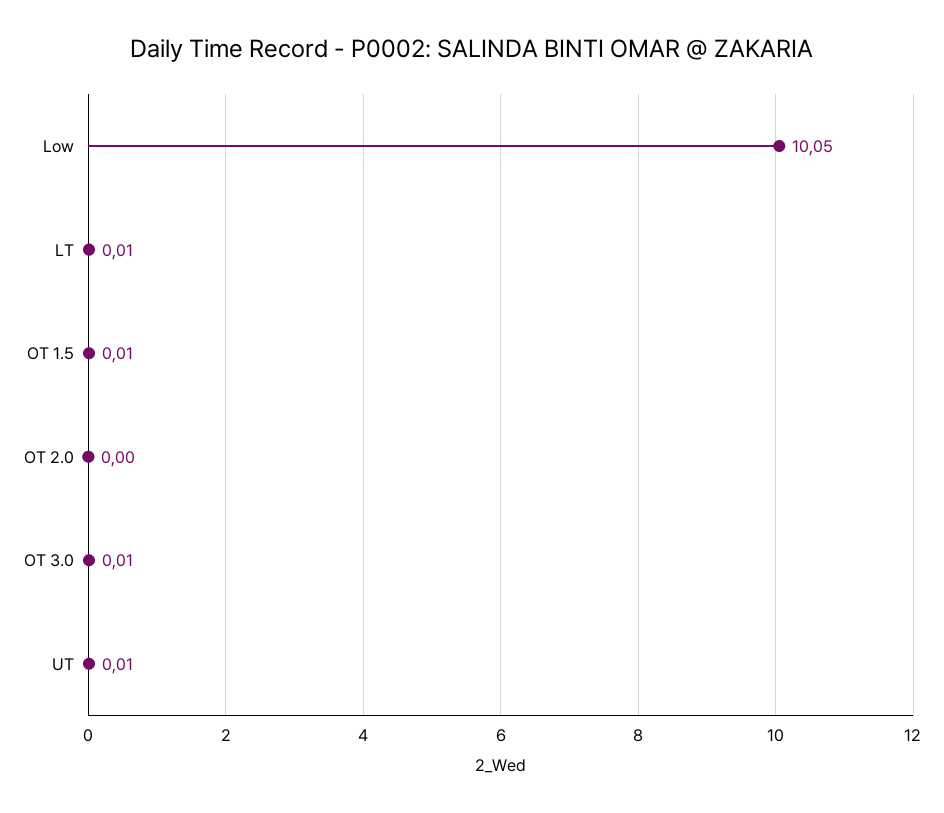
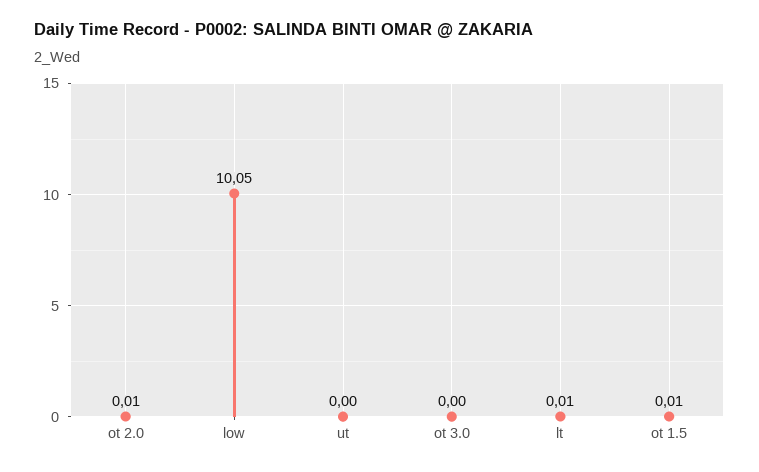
  {
    "Low": 10.05,
    "LT": 0.01,
    "OT 1.5": 0.01,
-   "OT 2.0": 0,
+   "OT 2.0": 0.01,
-   "OT 3.0": 0.01,
+   "OT 3.0": 0,
-   "UT": 0.01
+   "UT": 0
  }

